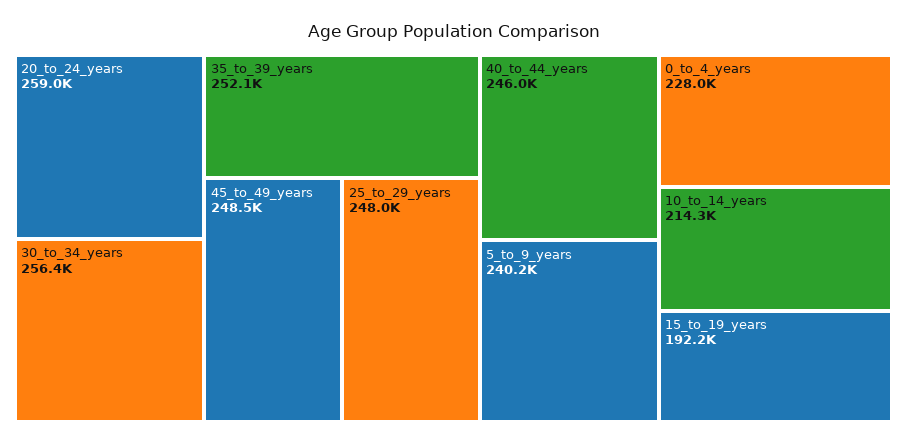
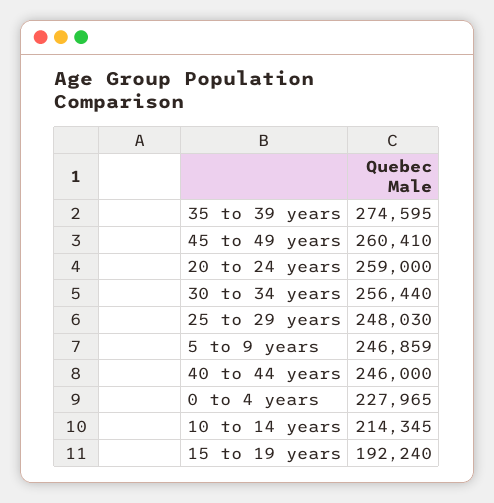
  {
    "20_to_24_years": 259000,
    "30_to_34_years": 256440,
-   "35_to_39_years": 252100,
+   "35_to_39_years": 274595,
-   "45_to_49_years": 248500,
+   "45_to_49_years": 260410,
    "25_to_29_years": 248030,
    "40_to_44_years": 246000,
-   "5_to_9_years": 240200,
+   "5_to_9_years": 246859,
    "0_to_4_years": 227965,
    "10_to_14_years": 214345,
    "15_to_19_years": 192240
  }

